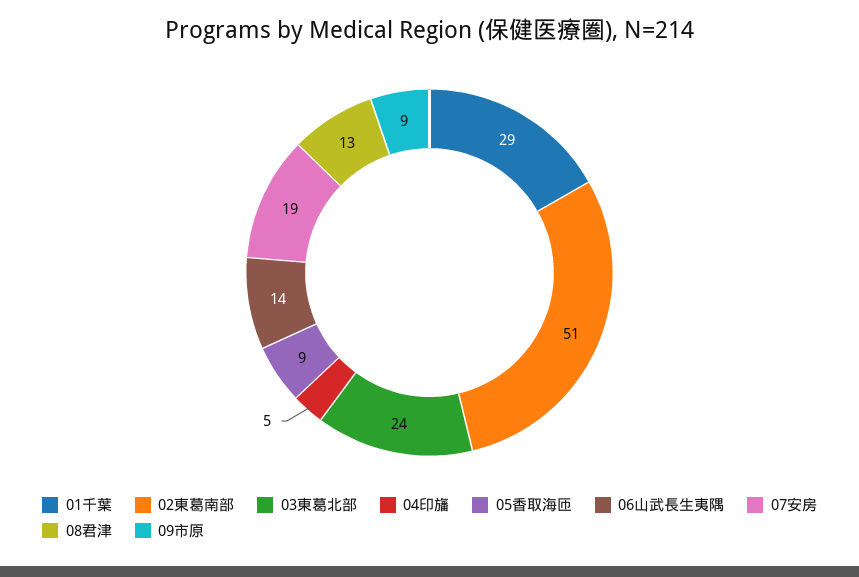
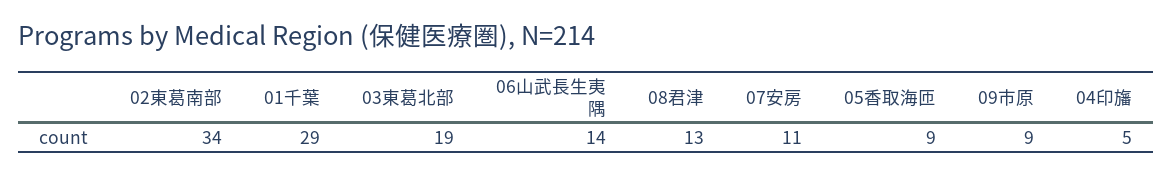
  {
    "01千葉": 29,
-   "02東葛南部": 51,
+   "02東葛南部": 34,
-   "03東葛北部": 24,
+   "03東葛北部": 19,
    "04印旛": 5,
    "05香取海匝": 9,
    "06山武長生夷隅": 14,
-   "07安房": 19,
+   "07安房": 11,
    "08君津": 13,
    "09市原": 9
  }

